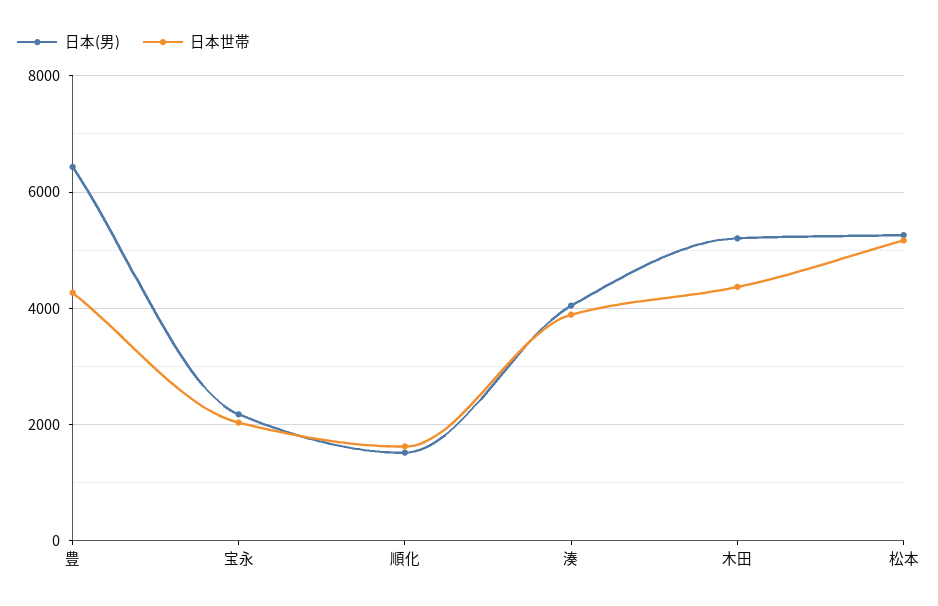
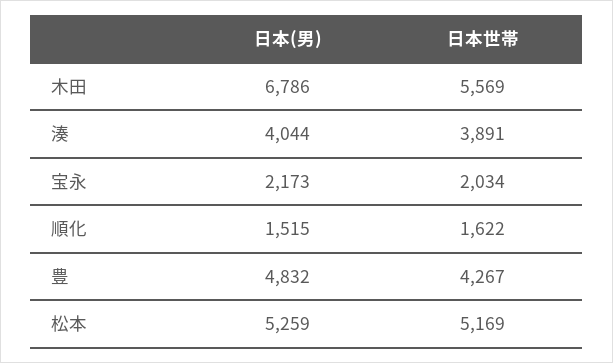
  {
    "日本(男)": {
-     "豊": 6400,
+     "豊": 4832,
      "宝永": 2173,
      "順化": 1515,
      "湊": 4044,
-     "木田": 5200,
+     "木田": 6786,
      "松本": 5259
    },
    "日本世帯": {
      "豊": 4267,
      "宝永": 2034,
      "順化": 1622,
      "湊": 3891,
-     "木田": 4400,
+     "木田": 5569,
      "松本": 5169
    }
  }

